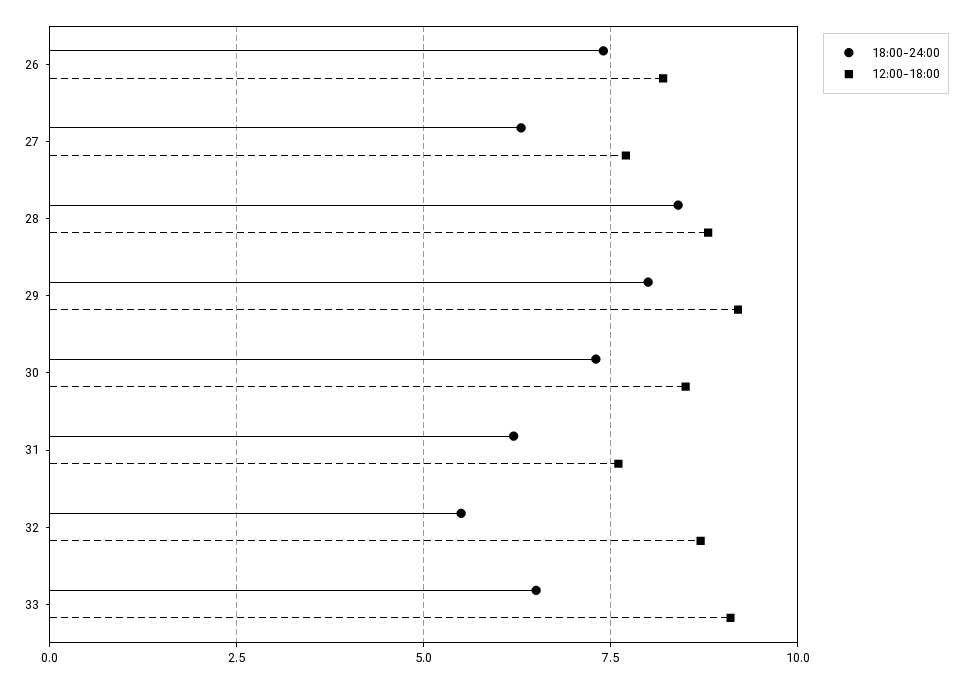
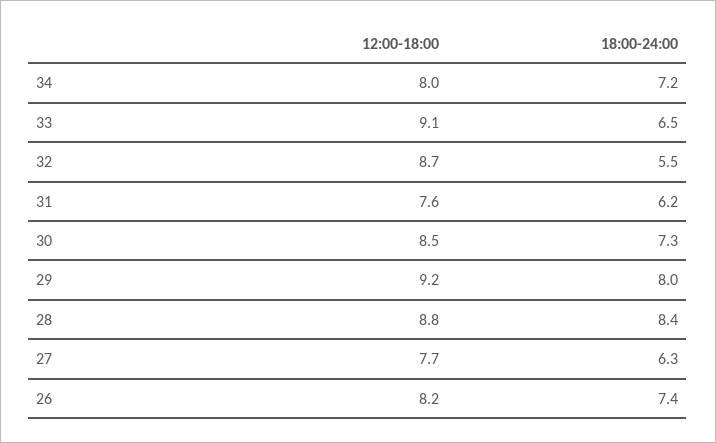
  {
    "18:00-24:00": {
      "26": 7.4,
      "27": 6.3,
      "28": 8.4,
      "29": 8,
      "30": 7.3,
      "31": 6.2,
      "32": 5.5,
-     "33": 6.5
+     "33": 6.5,
+     "34": 7.2
    },
    "12:00-18:00": {
      "26": 8.2,
      "27": 7.7,
      "28": 8.8,
      "29": 9.2,
      "30": 8.5,
      "31": 7.6,
      "32": 8.7,
-     "33": 9.1
+     "33": 9.1,
+     "34": 8
    }
  }

